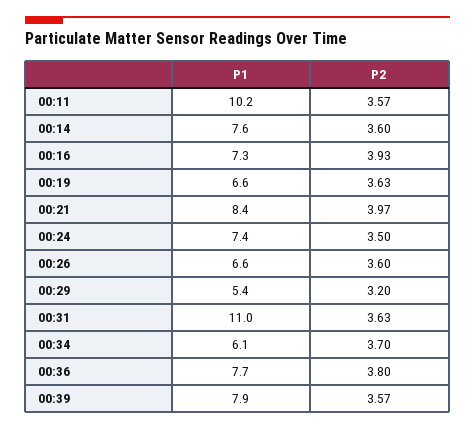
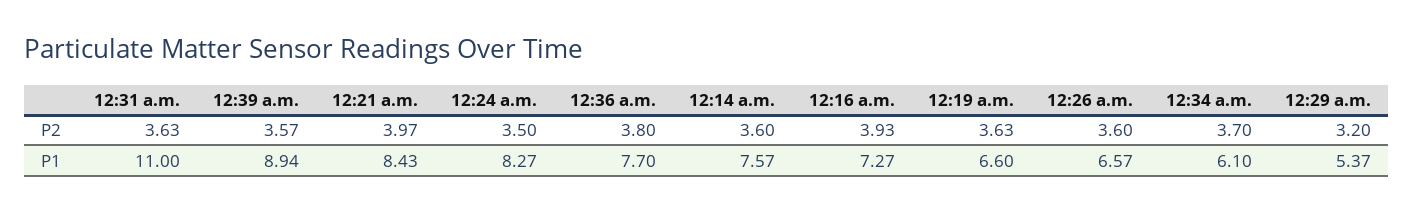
  {
    "P1": {
-     "00:11": 10.2,
      "00:14": 7.57,
      "00:16": 7.27,
      "00:19": 6.6,
      "00:21": 8.43,
-     "00:24": 7.4,
+     "00:24": 8.27,
      "00:26": 6.57,
      "00:29": 5.37,
      "00:31": 11,
      "00:34": 6.1,
      "00:36": 7.7,
-     "00:39": 7.9
+     "00:39": 8.94
    },
    "P2": {
-     "00:11": 3.57,
      "00:14": 3.6,
      "00:16": 3.93,
      "00:19": 3.63,
      "00:21": 3.97,
      "00:24": 3.5,
      "00:26": 3.6,
      "00:29": 3.2,
      "00:31": 3.63,
      "00:34": 3.7,
      "00:36": 3.8,
      "00:39": 3.57
    }
  }

